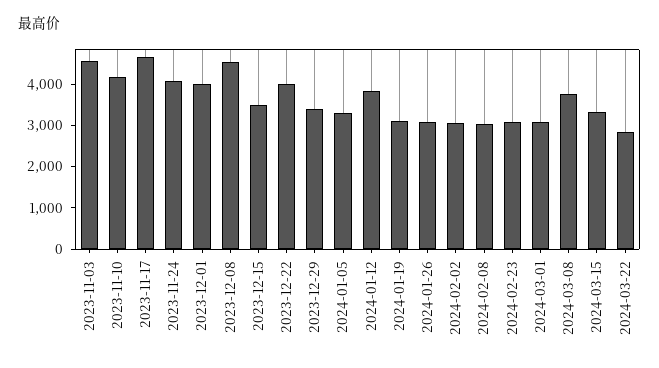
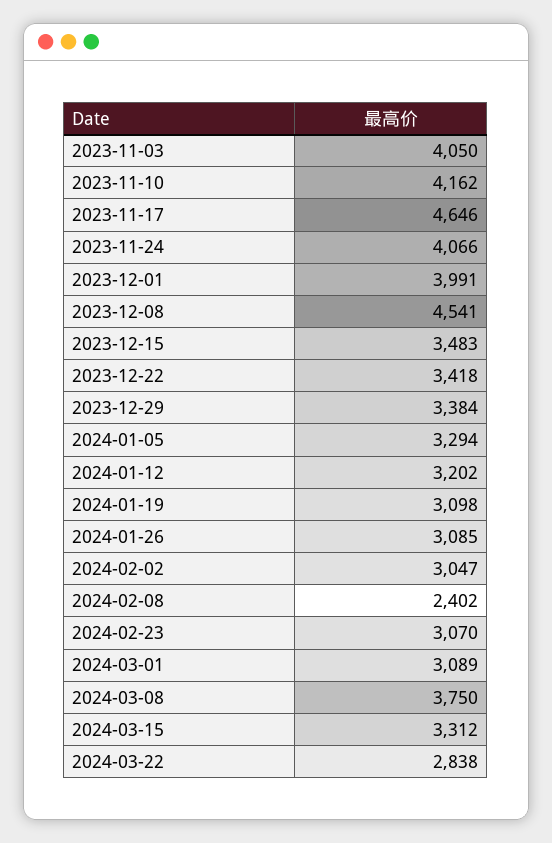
  {
-   "2023-11-03": 4600,
+   "2023-11-03": 4050,
    "2023-11-10": 4162,
    "2023-11-17": 4646,
    "2023-11-24": 4066,
    "2023-12-01": 3991,
    "2023-12-08": 4541,
    "2023-12-15": 3483,
-   "2023-12-22": 4000,
+   "2023-12-22": 3418,
    "2023-12-29": 3384,
    "2024-01-05": 3294,
-   "2024-01-12": 3800,
+   "2024-01-12": 3202,
    "2024-01-19": 3098,
    "2024-01-26": 3085,
    "2024-02-02": 3047,
-   "2024-02-08": 3000,
+   "2024-02-08": 2402,
    "2024-02-23": 3070,
    "2024-03-01": 3089,
    "2024-03-08": 3750,
    "2024-03-15": 3312,
    "2024-03-22": 2838
  }

